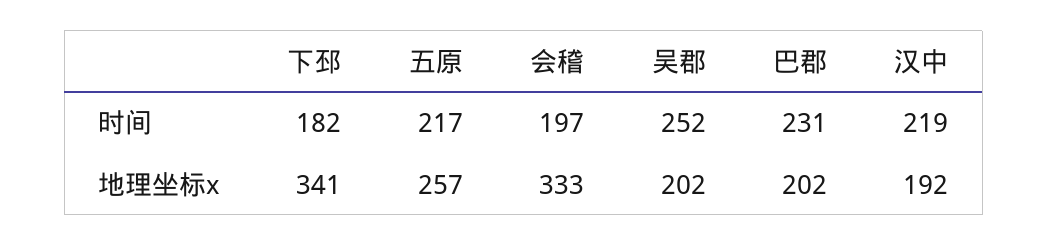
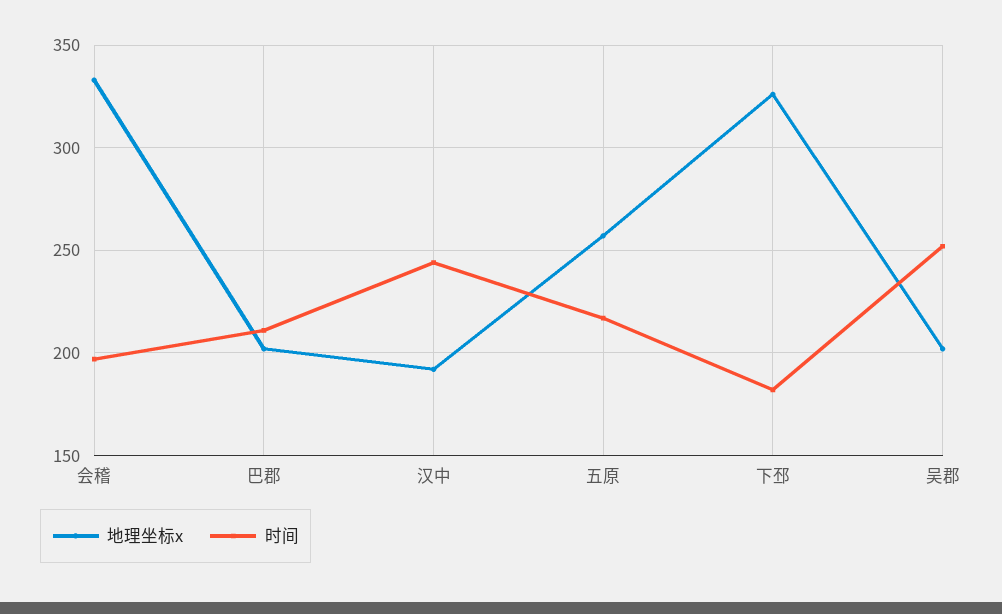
  {
    "时间": {
      "下邳": 182,
      "五原": 217,
      "会稽": 197,
      "吴郡": 252,
-     "巴郡": 231,
+     "巴郡": 210,
-     "汉中": 219
+     "汉中": 245
    },
    "地理坐标x": {
-     "下邳": 341,
+     "下邳": 325,
      "五原": 257,
      "会稽": 333,
      "吴郡": 202,
      "巴郡": 202,
      "汉中": 192
    }
  }

